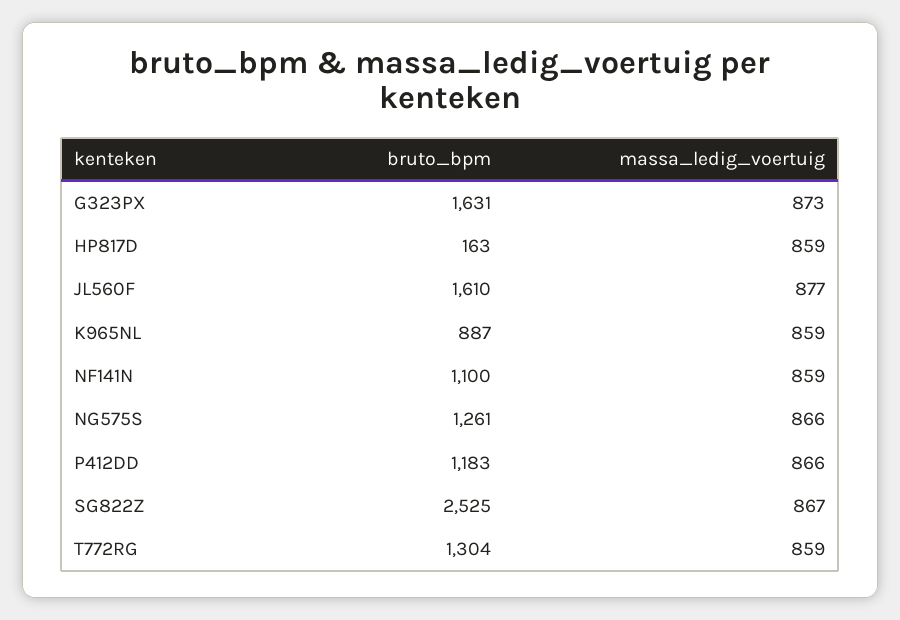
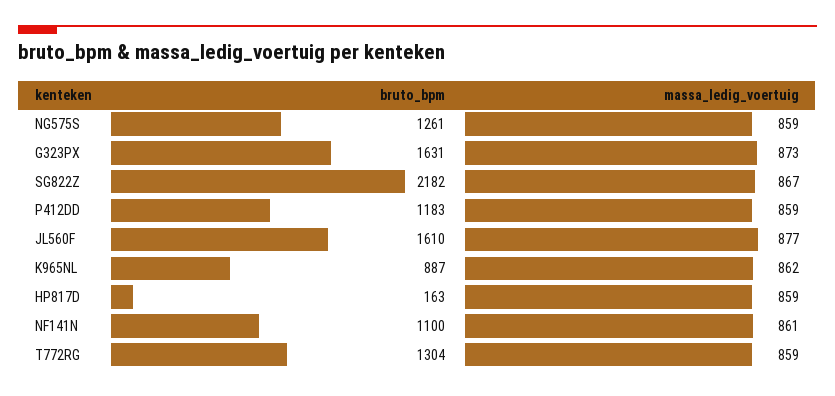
  {
    "bruto_bpm": {
      "G323PX": 1631,
      "HP817D": 163,
      "JL560F": 1610,
      "K965NL": 887,
      "NF141N": 1100,
      "NG575S": 1261,
      "P412DD": 1183,
-     "SG822Z": 2525,
+     "SG822Z": 2182,
      "T772RG": 1304
    },
    "massa_ledig_voertuig": {
      "G323PX": 873,
      "HP817D": 859,
      "JL560F": 877,
-     "K965NL": 859,
+     "K965NL": 862,
-     "NF141N": 859,
+     "NF141N": 861,
-     "NG575S": 866,
+     "NG575S": 859,
-     "P412DD": 866,
+     "P412DD": 859,
      "SG822Z": 867,
      "T772RG": 859
    }
  }

